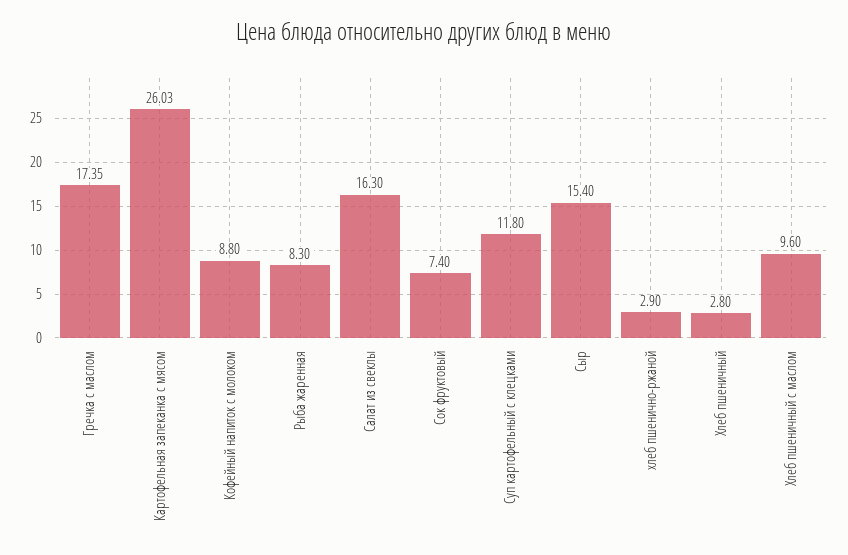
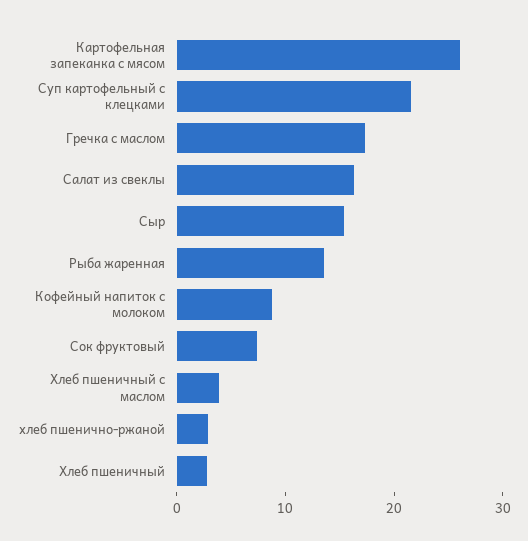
  {
    "Гречка с маслом": 17.35,
    "Картофельная запеканка с мясом": 26.03,
    "Кофейный напиток с молоком": 8.8,
-   "Рыба жаренная": 8.3,
+   "Рыба жаренная": 14,
    "Салат из свеклы": 16.3,
    "Сок фруктовый": 7.4,
-   "Суп картофельный с клецками": 11.8,
+   "Суп картофельный с клецками": 22,
    "Сыр": 15.4,
    "хлеб пшенично-ржаной": 2.9,
    "Хлеб пшеничный": 2.8,
-   "Хлеб пшеничный с маслом": 9.6
+   "Хлеб пшеничный с маслом": 4
  }

